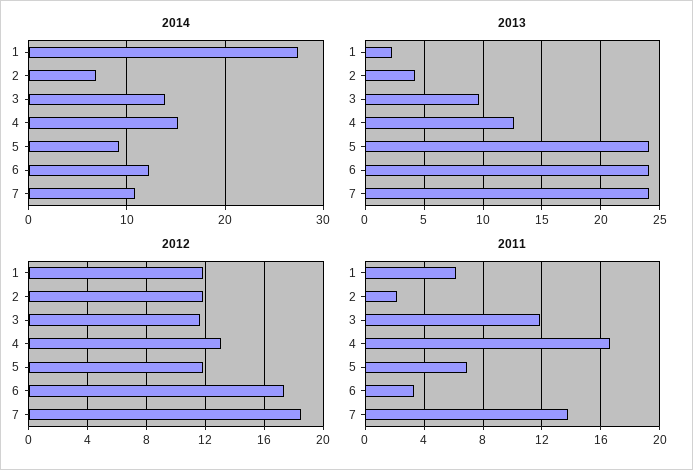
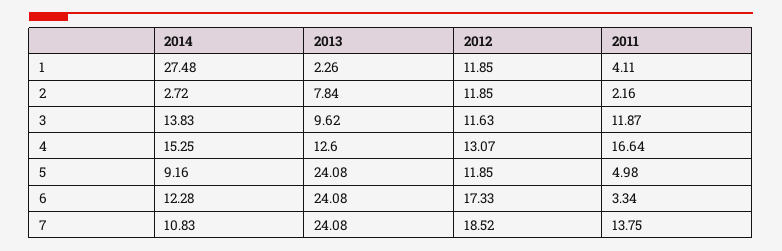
  {
    "2014": {
      "1": 27.48,
-     "2": 7,
+     "2": 2.72,
      "3": 13.83,
      "4": 15.25,
      "5": 9.16,
      "6": 12.28,
      "7": 10.83
    },
    "2013": {
      "1": 2.26,
-     "2": 4,
+     "2": 7.84,
      "3": 9.62,
      "4": 12.6,
      "5": 24.08,
      "6": 24.08,
      "7": 24.08
    },
    "2012": {
      "1": 11.85,
      "2": 11.85,
      "3": 11.63,
      "4": 13.07,
      "5": 11.85,
      "6": 17.33,
      "7": 18.52
    },
    "2011": {
-     "1": 6,
+     "1": 4.11,
      "2": 2.16,
      "3": 11.87,
      "4": 16.64,
-     "5": 7,
+     "5": 4.98,
      "6": 3.34,
      "7": 13.75
    }
  }

